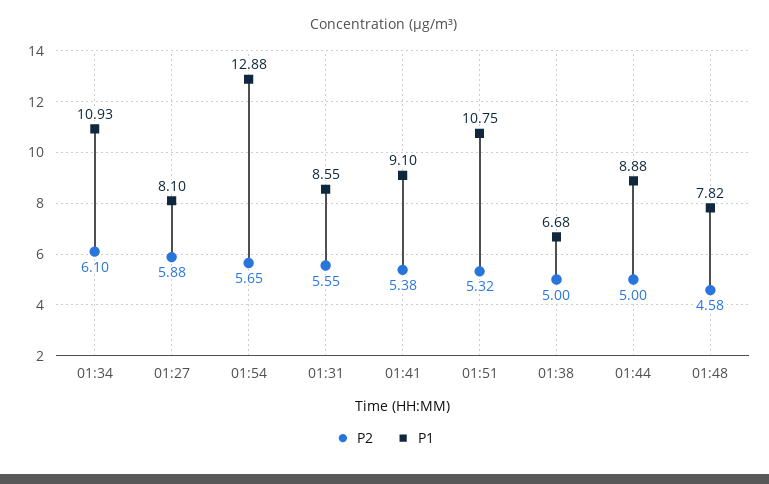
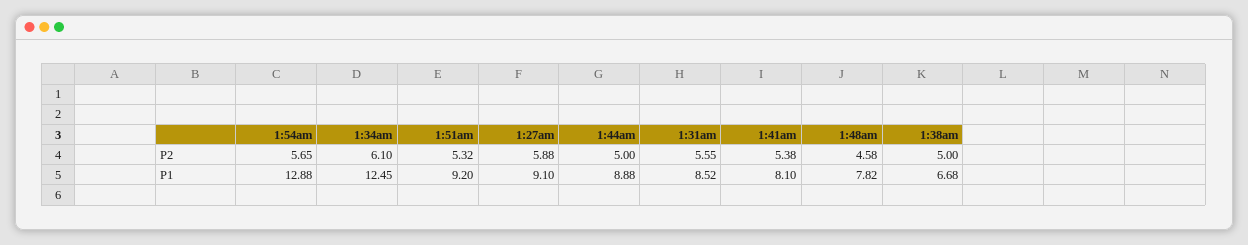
  {
    "P2": {
      "01:34": 6.1,
      "01:27": 5.88,
      "01:54": 5.65,
      "01:31": 5.55,
      "01:41": 5.38,
      "01:51": 5.32,
      "01:38": 5,
      "01:44": 5,
      "01:48": 4.58
    },
    "P1": {
-     "01:34": 10.93,
+     "01:34": 12.45,
-     "01:27": 8.1,
+     "01:27": 9.1,
      "01:54": 12.88,
-     "01:31": 8.55,
+     "01:31": 8.52,
-     "01:41": 9.1,
+     "01:41": 8.1,
-     "01:51": 10.75,
+     "01:51": 9.2,
      "01:38": 6.68,
      "01:44": 8.88,
      "01:48": 7.82
    }
  }

